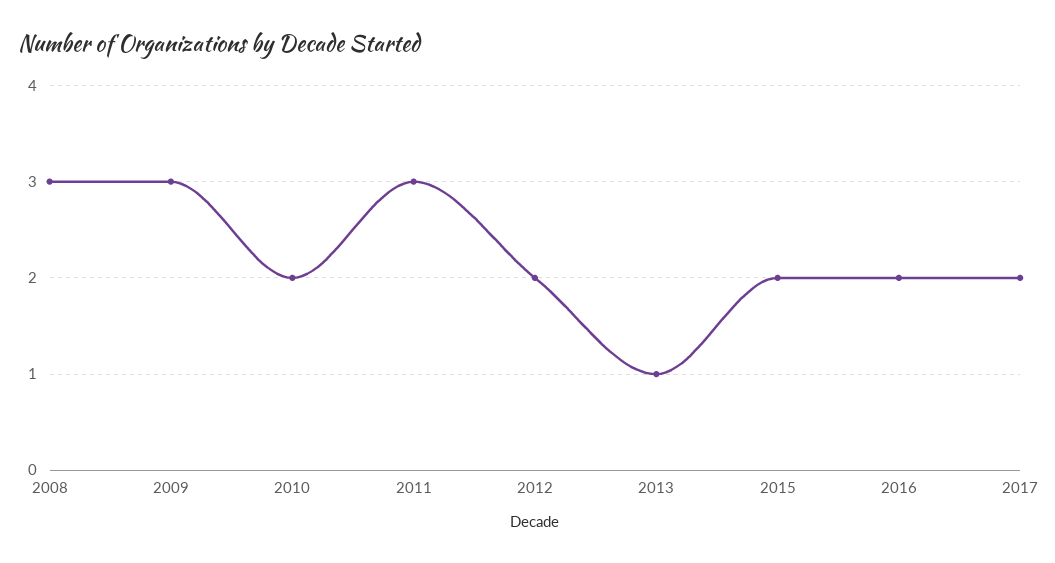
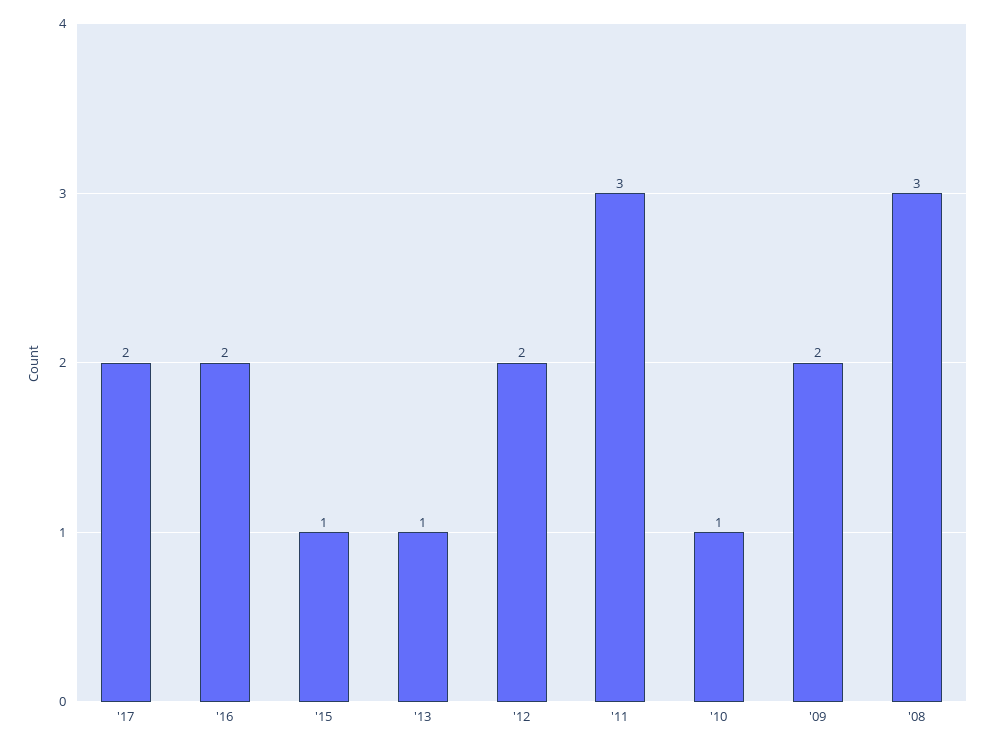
  {
    "2008": 3,
-   "2009": 3,
+   "2009": 2,
-   "2010": 2,
+   "2010": 1,
    "2011": 3,
    "2012": 2,
    "2013": 1,
-   "2015": 2,
+   "2015": 1,
    "2016": 2,
    "2017": 2
  }

